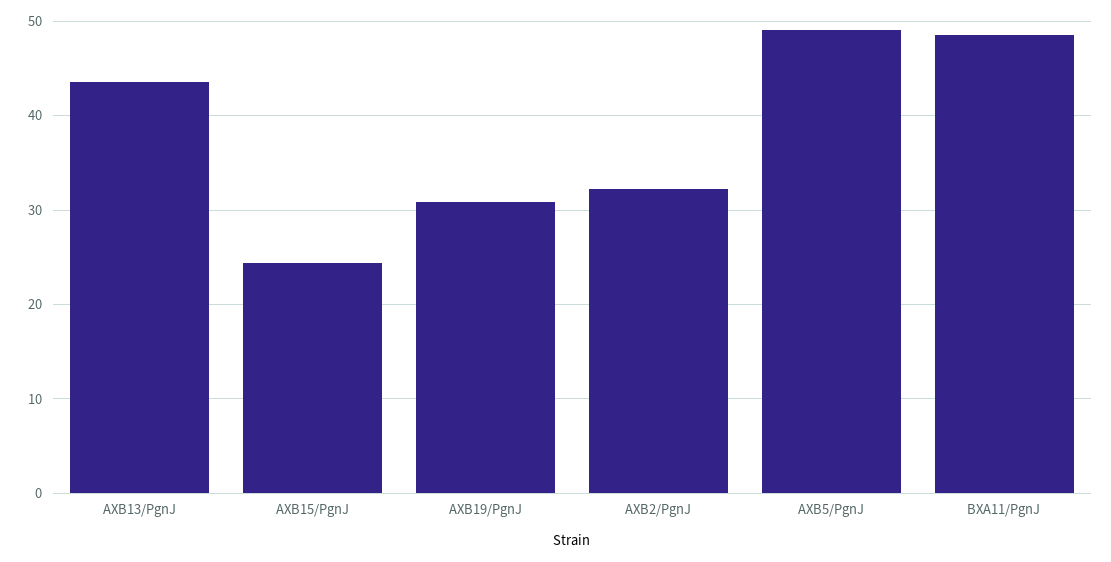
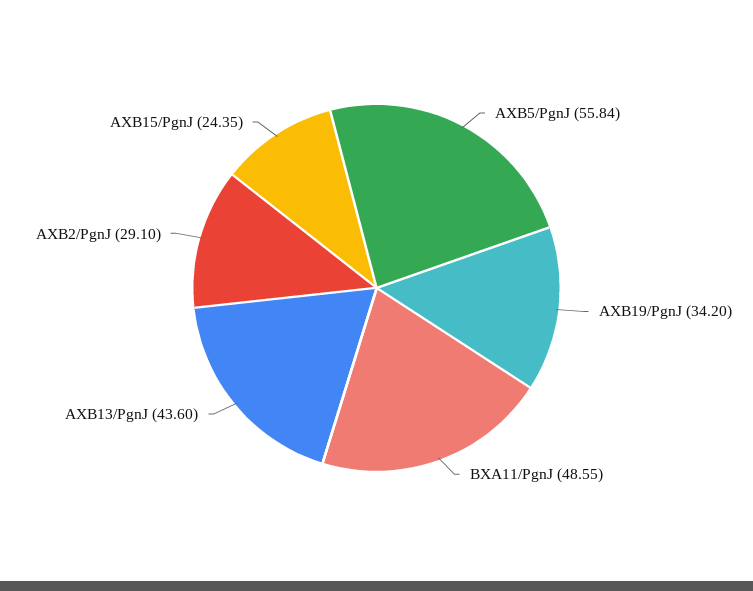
  {
    "AXB13/PgnJ": 43.6,
    "AXB15/PgnJ": 24.35,
-   "AXB19/PgnJ": 31,
+   "AXB19/PgnJ": 34.2,
-   "AXB2/PgnJ": 32,
+   "AXB2/PgnJ": 29.1,
-   "AXB5/PgnJ": 49,
+   "AXB5/PgnJ": 55.84,
    "BXA11/PgnJ": 48.55
  }

